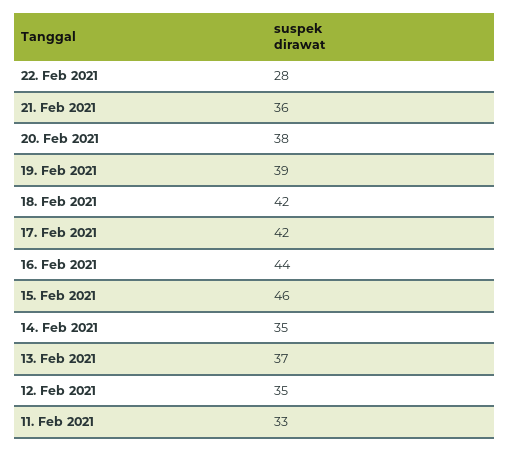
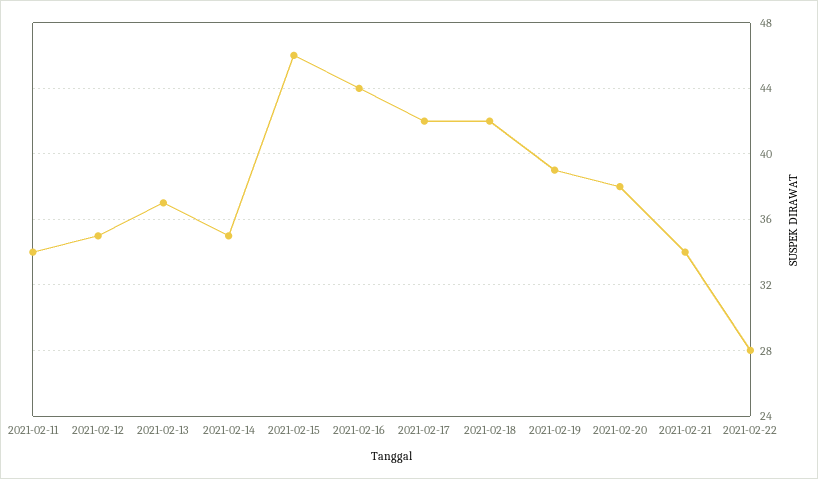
  {
    "22. Feb 2021": 28,
-   "21. Feb 2021": 36,
+   "21. Feb 2021": 34,
    "20. Feb 2021": 38,
    "19. Feb 2021": 39,
    "18. Feb 2021": 42,
    "17. Feb 2021": 42,
    "16. Feb 2021": 44,
    "15. Feb 2021": 46,
    "14. Feb 2021": 35,
    "13. Feb 2021": 37,
    "12. Feb 2021": 35,
-   "11. Feb 2021": 33
+   "11. Feb 2021": 34
  }

